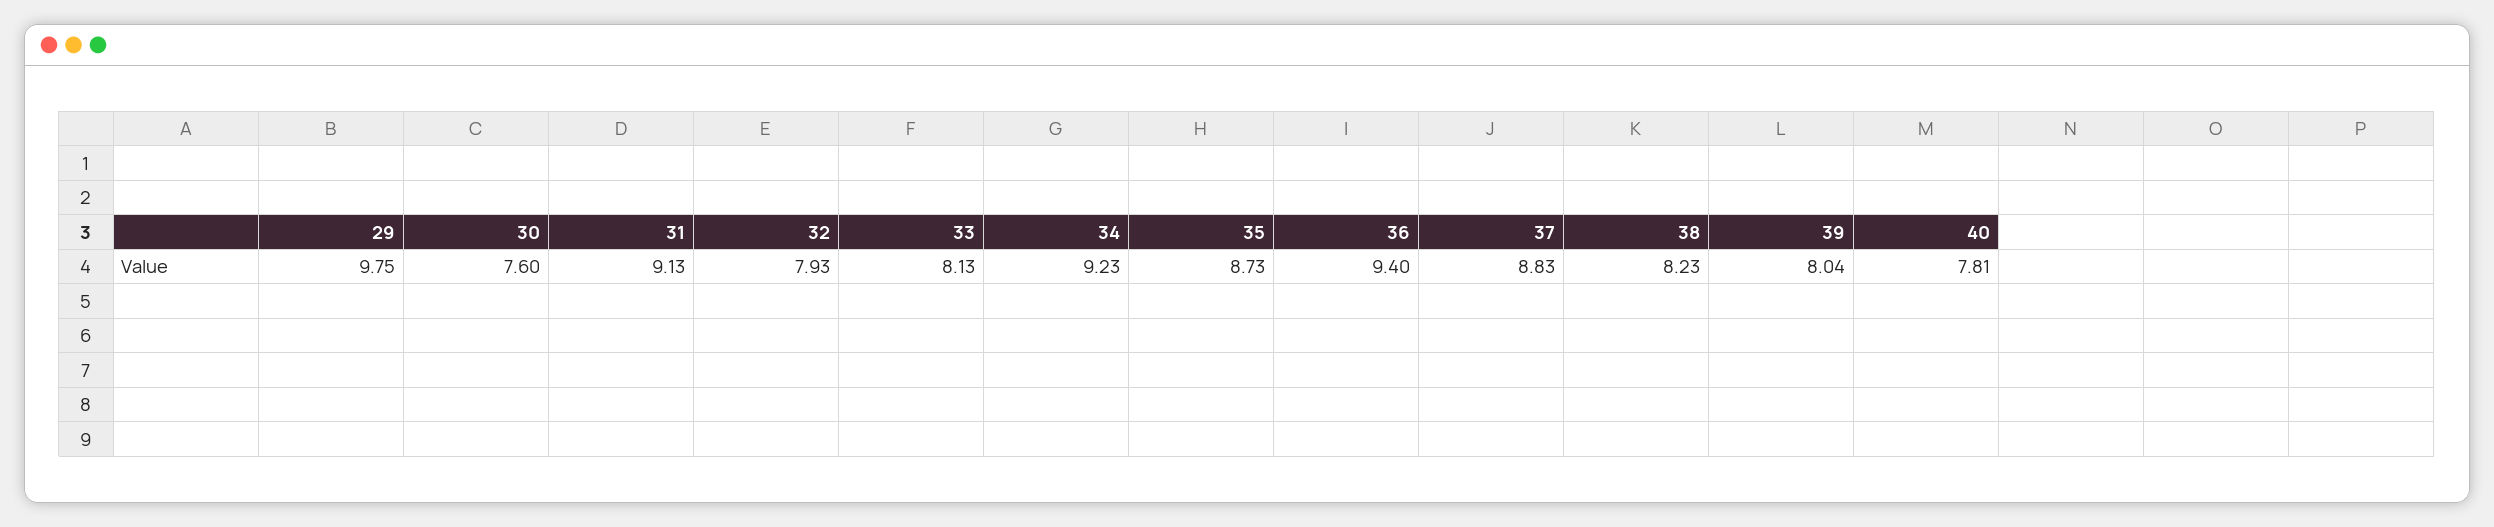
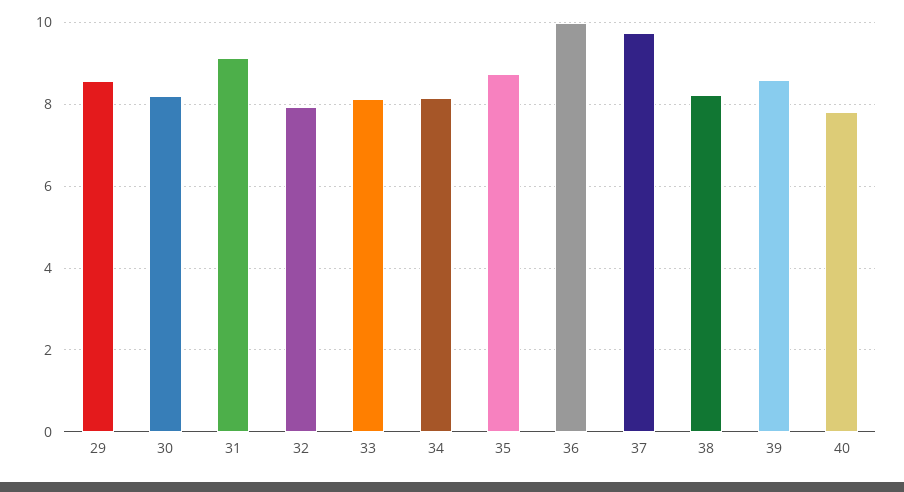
  {
-   "29": 9.75,
+   "29": 8.6,
-   "30": 7.6,
+   "30": 8.2,
    "31": 9.13,
    "32": 7.93,
    "33": 8.13,
-   "34": 9.23,
+   "34": 8.2,
    "35": 8.73,
-   "36": 9.4,
+   "36": 10,
-   "37": 8.83,
+   "37": 9.8,
    "38": 8.23,
-   "39": 8.04,
+   "39": 8.6,
    "40": 7.81
  }

